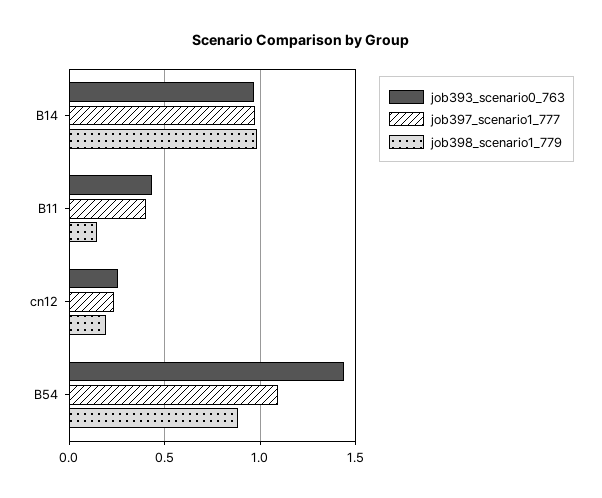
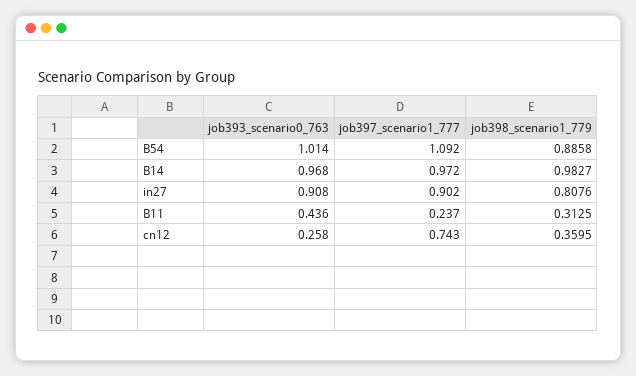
  {
    "job393_scenario0_763": {
      "B14": 0.968,
      "B11": 0.436,
      "cn12": 0.258,
-     "B54": 1.45
+     "B54": 1.014,
+     "in27": 0.908
    },
    "job397_scenario1_777": {
      "B14": 0.972,
-     "B11": 0.4,
+     "B11": 0.237,
-     "cn12": 0.25,
+     "cn12": 0.743,
-     "B54": 1.092
+     "B54": 1.092,
+     "in27": 0.902
    },
    "job398_scenario1_779": {
      "B14": 0.9827,
-     "B11": 0.15,
+     "B11": 0.3125,
-     "cn12": 0.2,
+     "cn12": 0.3595,
-     "B54": 0.8858
+     "B54": 0.8858,
+     "in27": 0.8076
    }
  }

